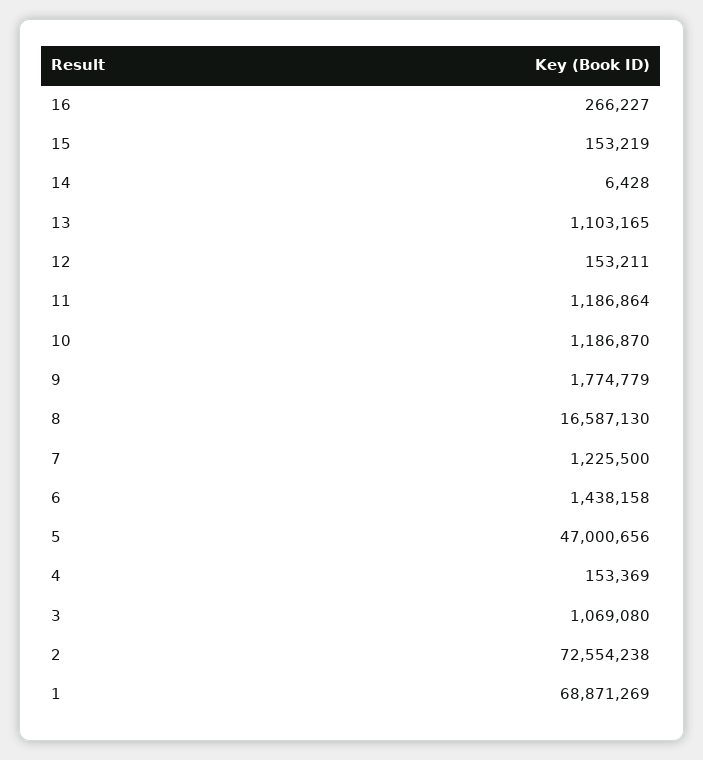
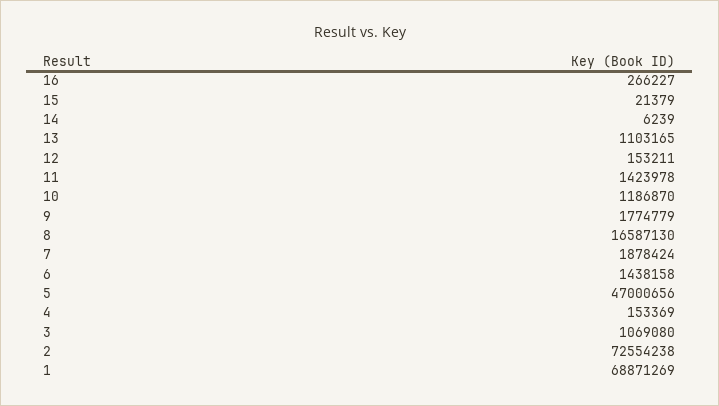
  {
    "16": 266227,
-   "15": 153219,
+   "15": 21379,
-   "14": 6428,
+   "14": 6239,
    "13": 1103165,
    "12": 153211,
-   "11": 1186864,
+   "11": 1423978,
    "10": 1186870,
    "9": 1774779,
    "8": 16587130,
-   "7": 1225500,
+   "7": 1878424,
    "6": 1438158,
    "5": 47000656,
    "4": 153369,
    "3": 1069080,
    "2": 72554238,
    "1": 68871269
  }

